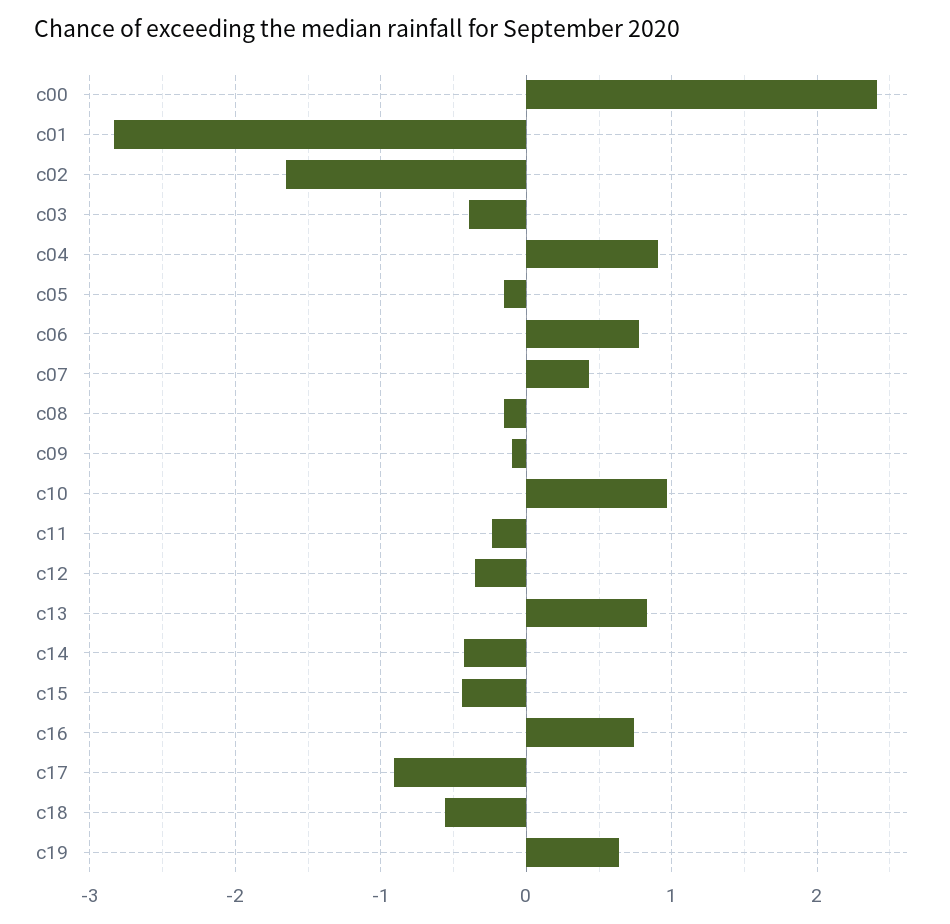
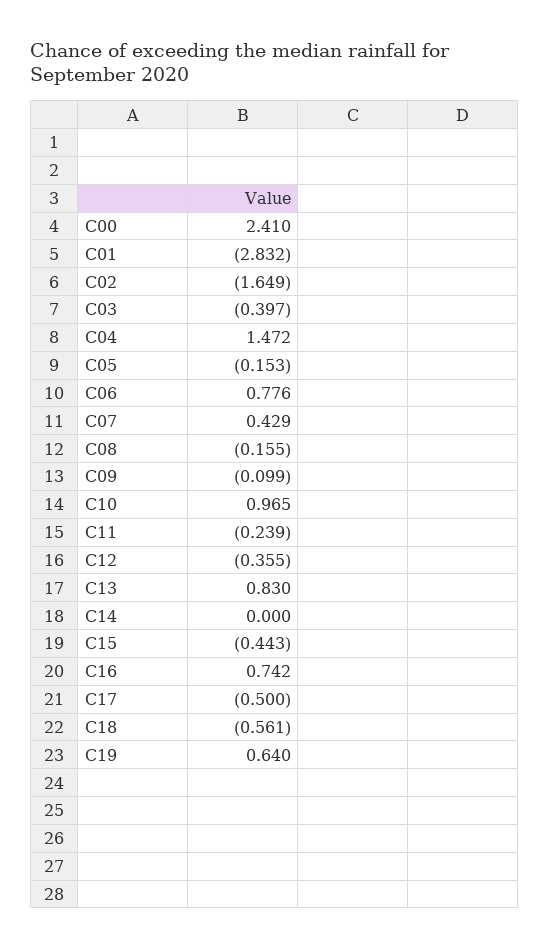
  {
    "c00": 2.41,
    "c01": -2.832,
    "c02": -1.649,
    "c03": -0.397,
-   "c04": 0.9,
+   "c04": 1.472,
    "c05": -0.153,
    "c06": 0.776,
    "c07": 0.429,
    "c08": -0.155,
    "c09": -0.099,
    "c10": 0.965,
    "c11": -0.239,
    "c12": -0.355,
    "c13": 0.83,
-   "c14": -0.4,
+   "c14": 0,
    "c15": -0.443,
    "c16": 0.742,
-   "c17": -0.9,
+   "c17": -0.5,
    "c18": -0.561,
    "c19": 0.64
  }

